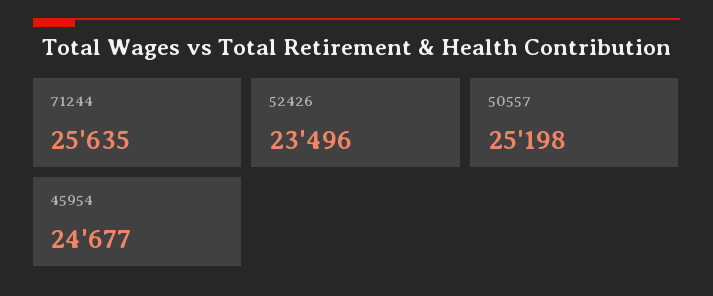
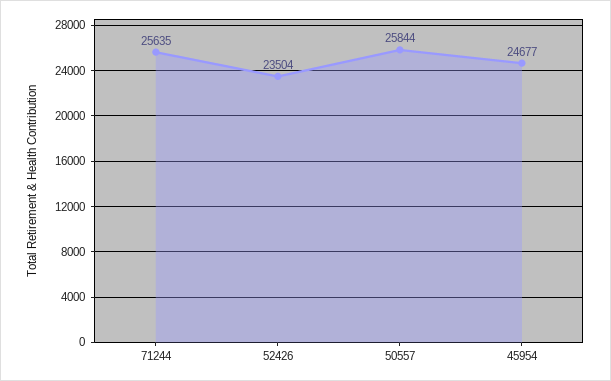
  {
    "71244": 25635,
-   "52426": 23496,
+   "52426": 23504,
-   "50557": 25198,
+   "50557": 25844,
    "45954": 24677
  }

